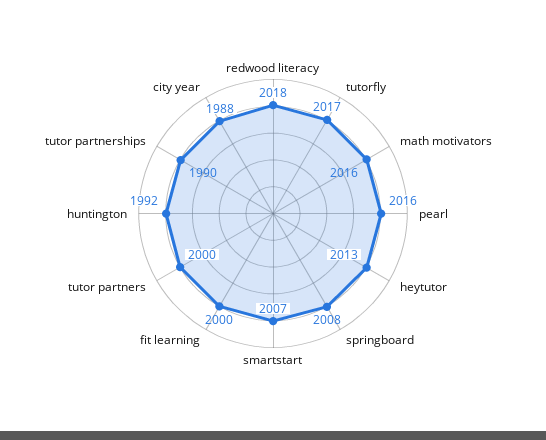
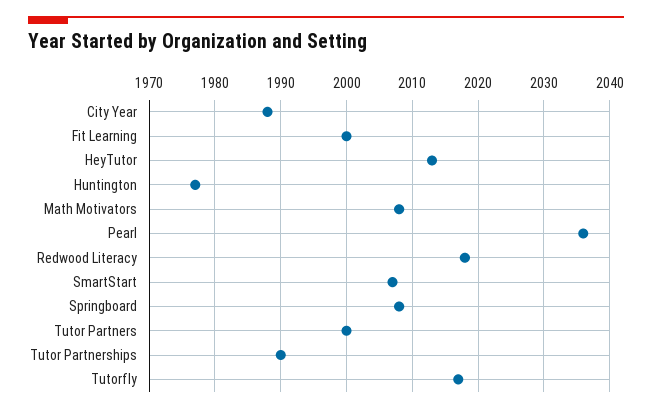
  {
    "redwood literacy": 2018,
    "tutorfly": 2017,
-   "math motivators": 2016,
+   "math motivators": 2008,
-   "pearl": 2016,
+   "pearl": 2036,
    "heytutor": 2013,
    "springboard": 2008,
    "smartstart": 2007,
    "fit learning": 2000,
    "tutor partners": 2000,
-   "huntington": 1992,
+   "huntington": 1977,
    "tutor partnerships": 1990,
    "city year": 1988
  }

